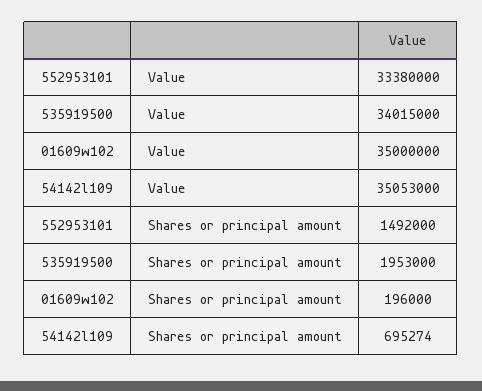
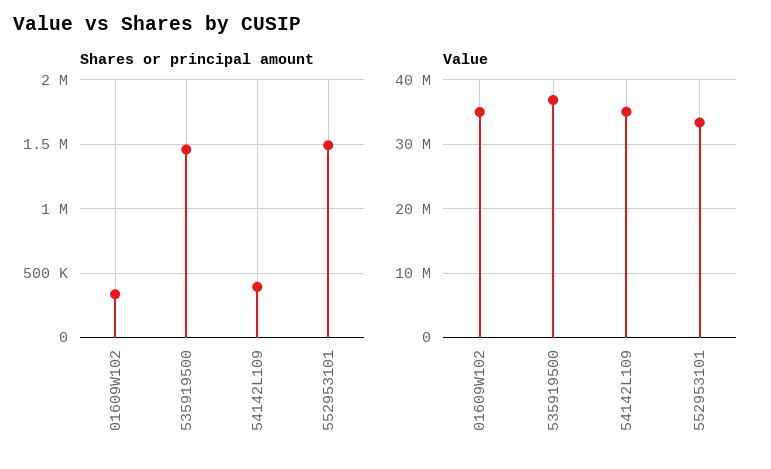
  {
    "Value": {
      "552953101": 33380000,
-     "535919500": 34015000,
+     "535919500": 37000000,
      "01609w102": 35000000,
      "54142l109": 35053000
    },
    "Shares or principal amount": {
      "552953101": 1492000,
-     "535919500": 1953000,
+     "535919500": 1450000,
-     "01609w102": 196000,
+     "01609w102": 350000,
-     "54142l109": 695274
+     "54142l109": 400000
    }
  }

